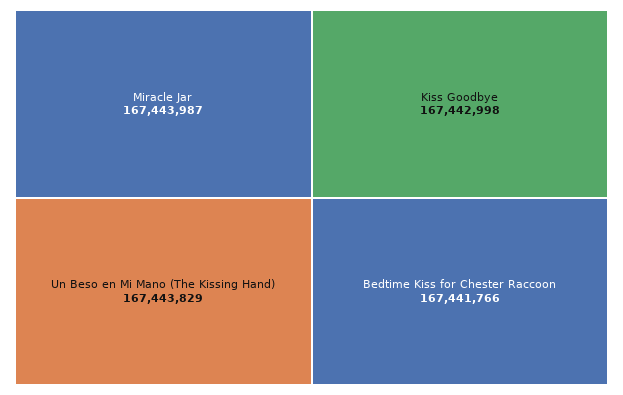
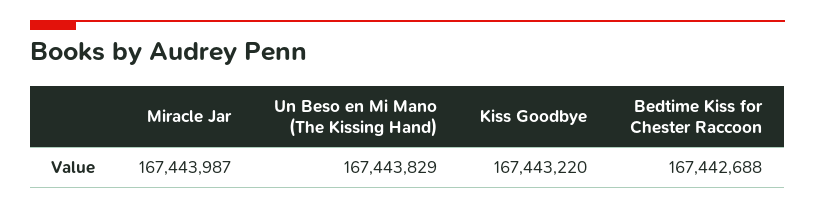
  {
    "Miracle Jar": 167443987,
    "Un Beso en Mi Mano (The Kissing Hand)": 167443829,
-   "Kiss Goodbye": 167442998,
+   "Kiss Goodbye": 167443220,
-   "Bedtime Kiss for Chester Raccoon": 167441766
+   "Bedtime Kiss for Chester Raccoon": 167442688
  }

